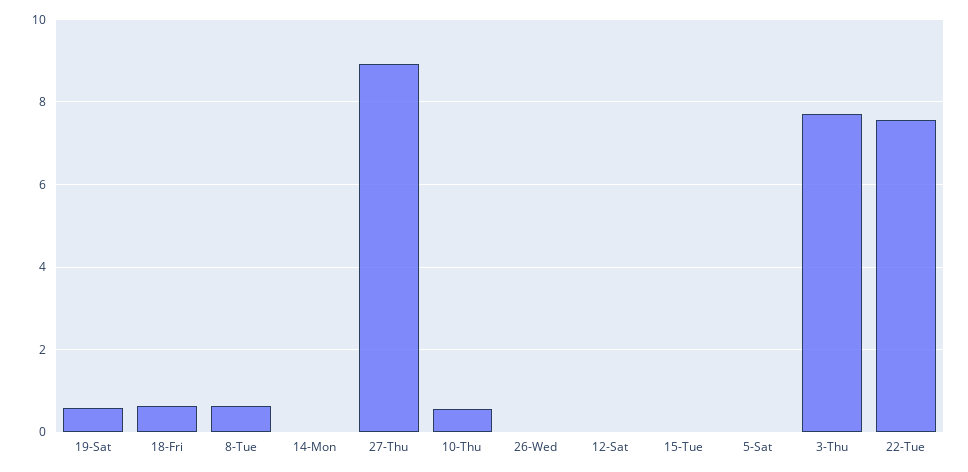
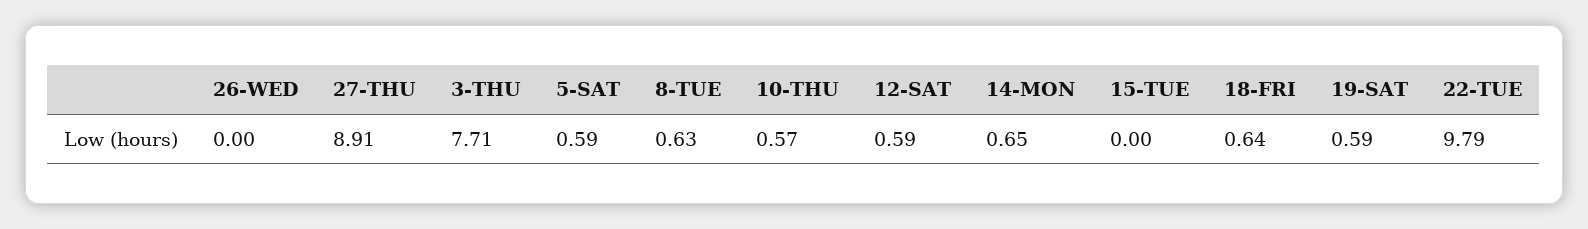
  {
    "19-Sat": 0.59,
    "18-Fri": 0.64,
    "8-Tue": 0.63,
-   "14-Mon": 0,
+   "14-Mon": 0.65,
    "27-Thu": 8.91,
    "10-Thu": 0.57,
    "26-Wed": 0,
-   "12-Sat": 0,
+   "12-Sat": 0.59,
    "15-Tue": 0,
-   "5-Sat": 0,
+   "5-Sat": 0.59,
    "3-Thu": 7.71,
-   "22-Tue": 7.6
+   "22-Tue": 9.79
  }

